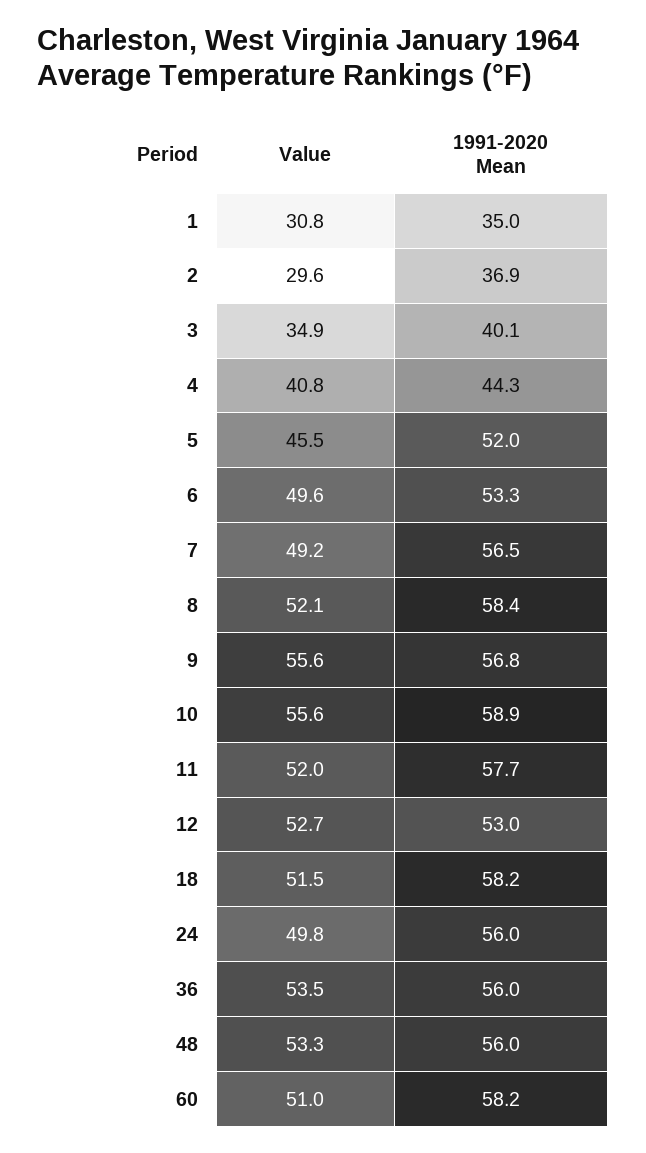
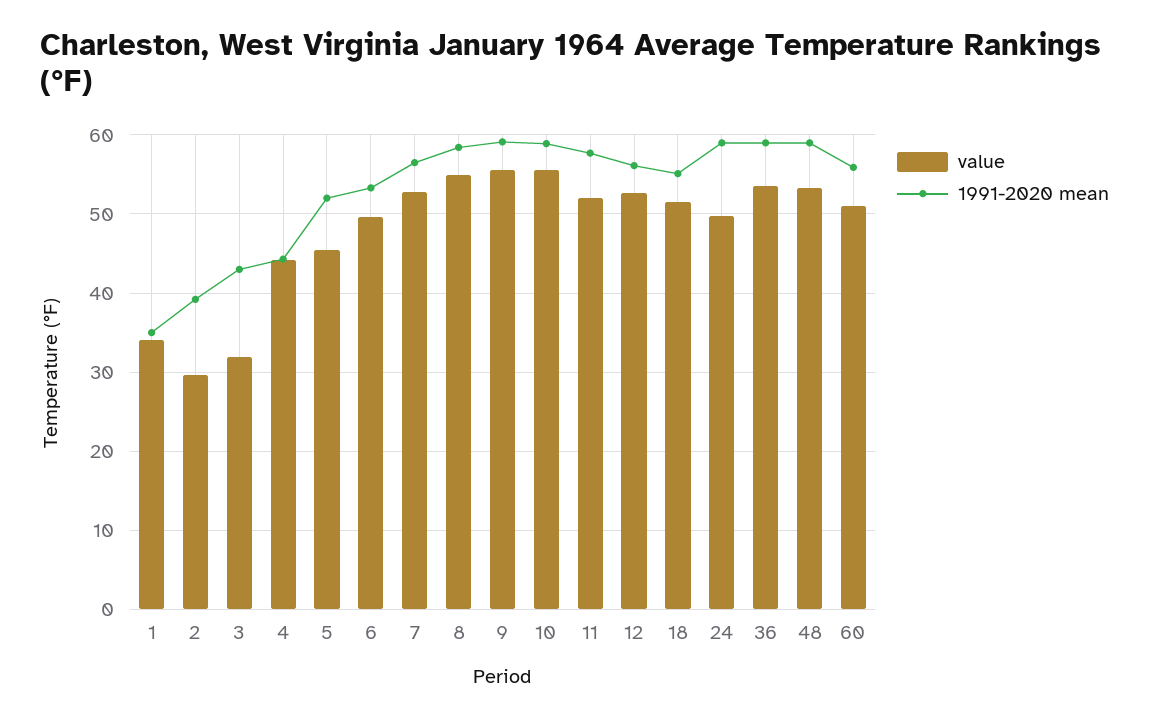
  {
    "Value": {
-     "1": 30.8,
+     "1": 34,
      "2": 29.6,
-     "3": 34.9,
+     "3": 32,
-     "4": 40.8,
+     "4": 44,
      "5": 45.5,
      "6": 49.6,
-     "7": 49.2,
+     "7": 53,
-     "8": 52.1,
+     "8": 55,
      "9": 55.6,
      "10": 55.6,
      "11": 52,
      "12": 52.7,
      "18": 51.5,
      "24": 49.8,
      "36": 53.5,
      "48": 53.3,
      "60": 51
    },
    "1991-2020 Mean": {
      "1": 35,
-     "2": 36.9,
+     "2": 39,
-     "3": 40.1,
+     "3": 43,
      "4": 44.3,
      "5": 52,
      "6": 53.3,
      "7": 56.5,
      "8": 58.4,
-     "9": 56.8,
+     "9": 59,
      "10": 58.9,
      "11": 57.7,
-     "12": 53,
+     "12": 56,
-     "18": 58.2,
+     "18": 55,
-     "24": 56,
+     "24": 59,
-     "36": 56,
+     "36": 59,
-     "48": 56,
+     "48": 59,
-     "60": 58.2
+     "60": 56
    }
  }

